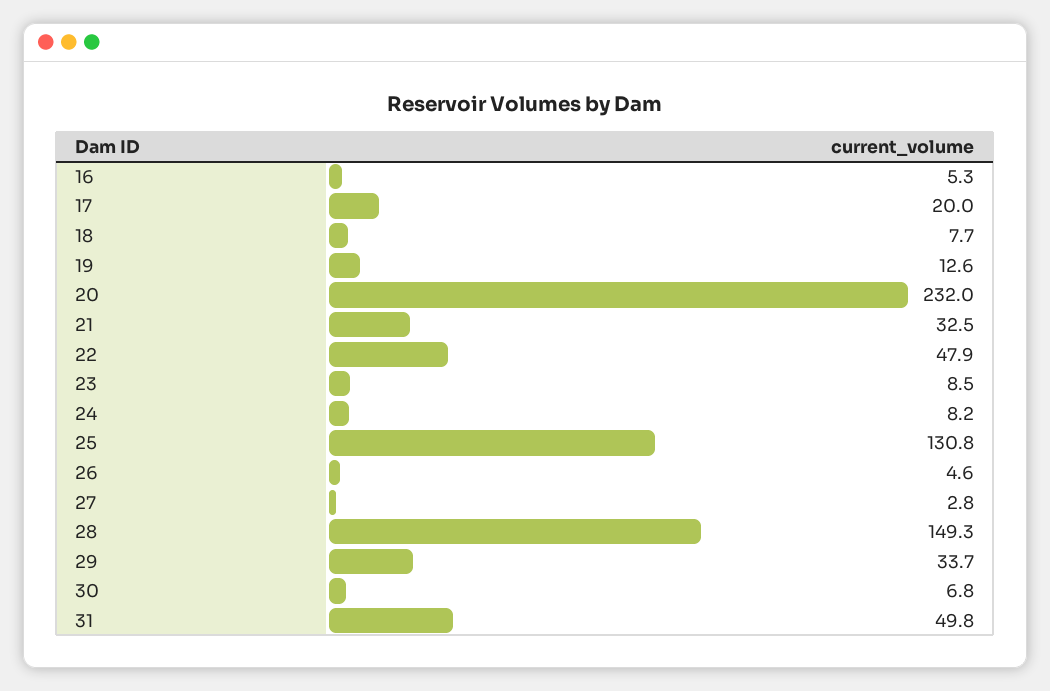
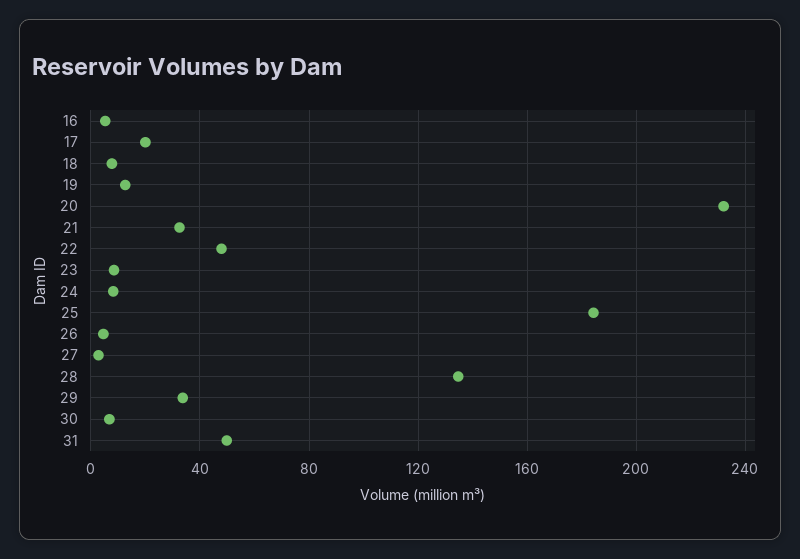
  {
    "16": 5.3,
    "17": 20,
    "18": 7.7,
    "19": 12.6,
    "20": 232,
    "21": 32.5,
    "22": 47.9,
    "23": 8.5,
    "24": 8.2,
-   "25": 130.8,
+   "25": 185,
    "26": 4.6,
    "27": 2.8,
-   "28": 149.3,
+   "28": 135,
    "29": 33.7,
    "30": 6.8,
    "31": 49.8
  }

